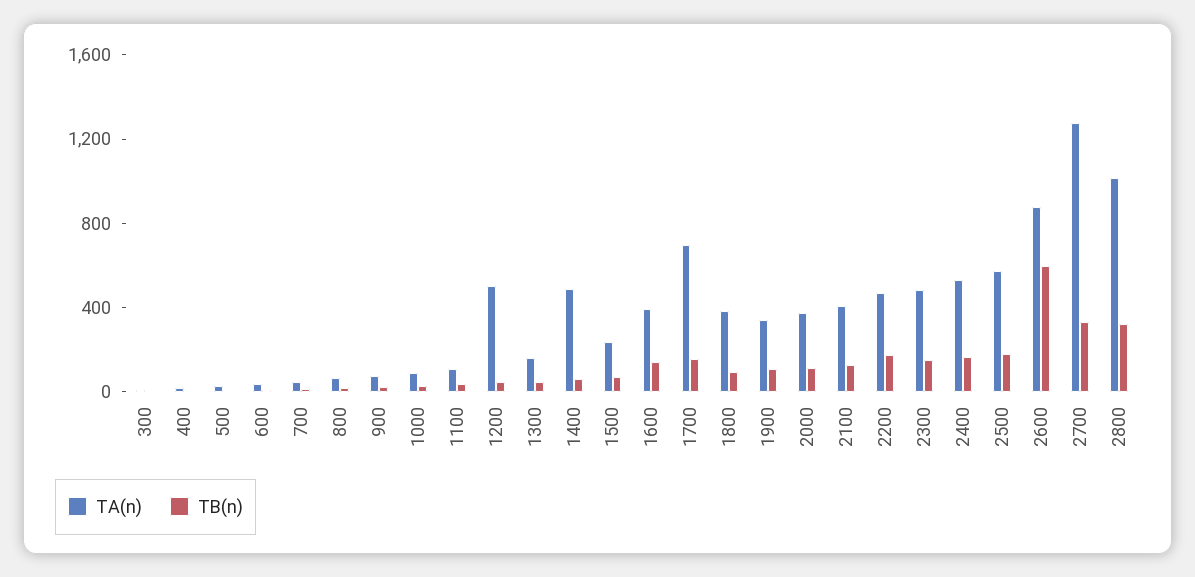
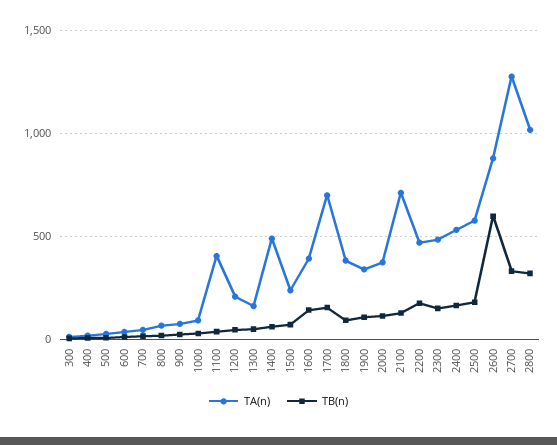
  {
    "TA(n)": {
      "300": 0,
      "400": 0,
      "500": 50,
      "600": 50,
      "700": 50,
      "800": 50,
      "900": 50,
      "1000": 100,
-     "1100": 100,
+     "1100": 400,
-     "1200": 500,
+     "1200": 200,
      "1300": 150,
      "1400": 500,
      "1500": 250,
      "1600": 400,
      "1700": 700,
      "1800": 400,
      "1900": 350,
      "2000": 350,
-     "2100": 400,
+     "2100": 700,
      "2200": 450,
      "2300": 500,
      "2400": 550,
      "2500": 600,
      "2600": 900,
      "2700": 1300,
      "2800": 1000
    },
    "TB(n)": {
      "300": 0,
      "400": 0,
      "500": 0,
      "600": 0,
      "700": 0,
      "800": 0,
      "900": 0,
      "1000": 50,
      "1100": 50,
      "1200": 50,
      "1300": 50,
      "1400": 50,
      "1500": 50,
      "1600": 150,
      "1700": 150,
      "1800": 100,
      "1900": 100,
      "2000": 100,
      "2100": 150,
      "2200": 150,
      "2300": 150,
      "2400": 150,
      "2500": 200,
      "2600": 600,
      "2700": 350,
      "2800": 300
    }
  }

